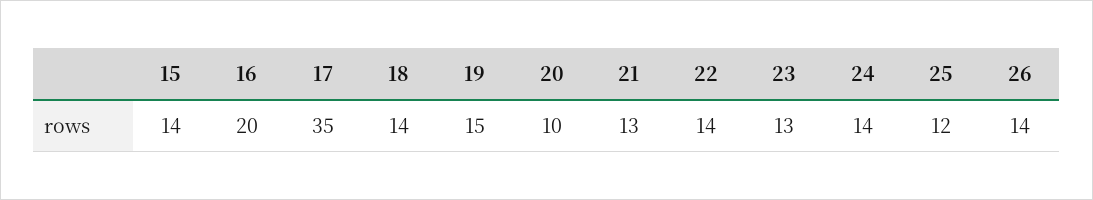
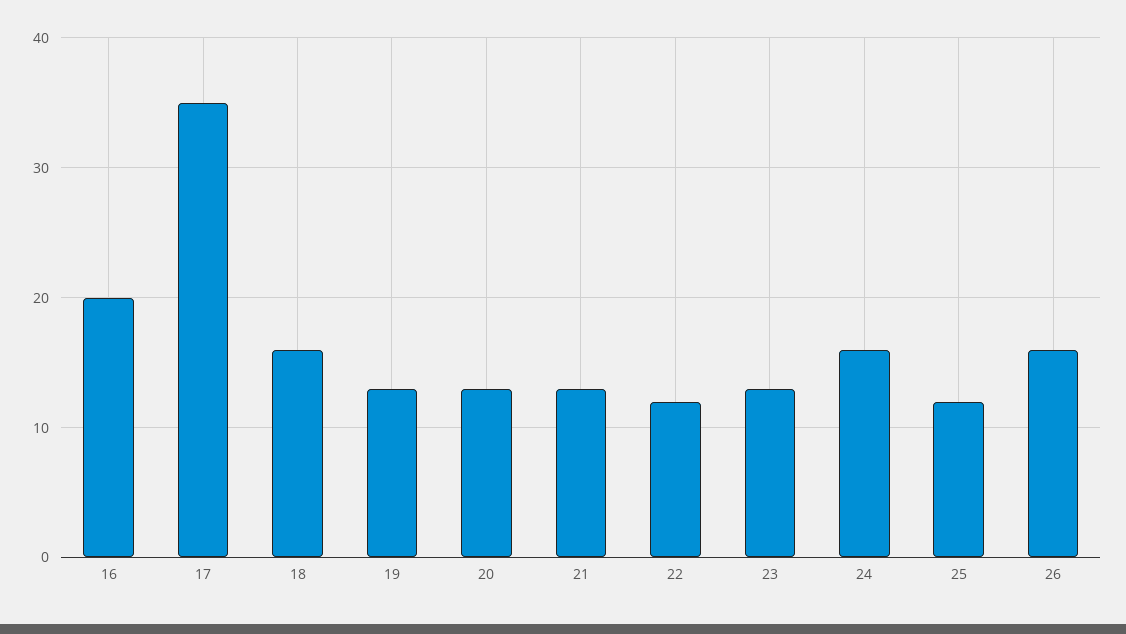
  {
-   "15": 14,
    "16": 20,
    "17": 35,
-   "18": 14,
+   "18": 16,
-   "19": 15,
+   "19": 13,
-   "20": 10,
+   "20": 13,
    "21": 13,
-   "22": 14,
+   "22": 12,
    "23": 13,
-   "24": 14,
+   "24": 16,
    "25": 12,
-   "26": 14
+   "26": 16
  }

